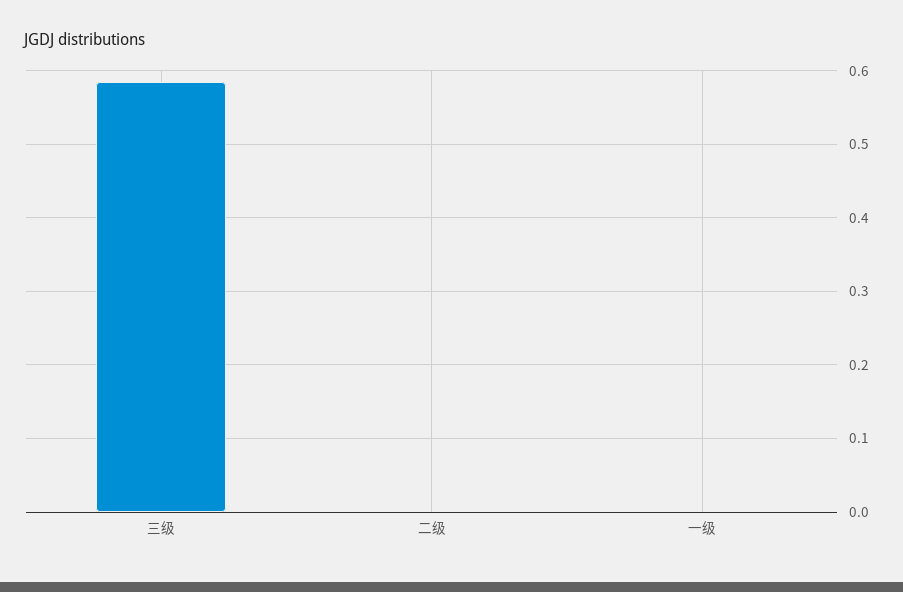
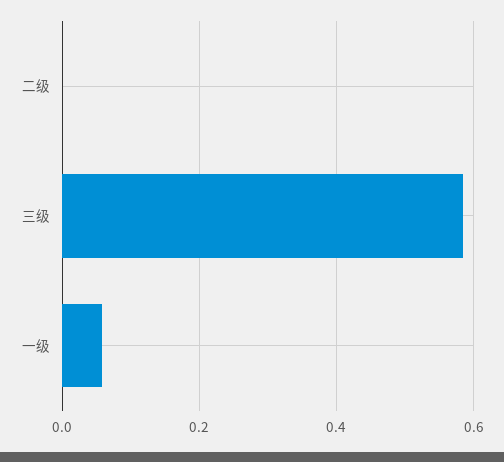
  {
    "三级": 0.58,
    "二级": 0,
-   "一级": 0
+   "一级": 0.06
  }

